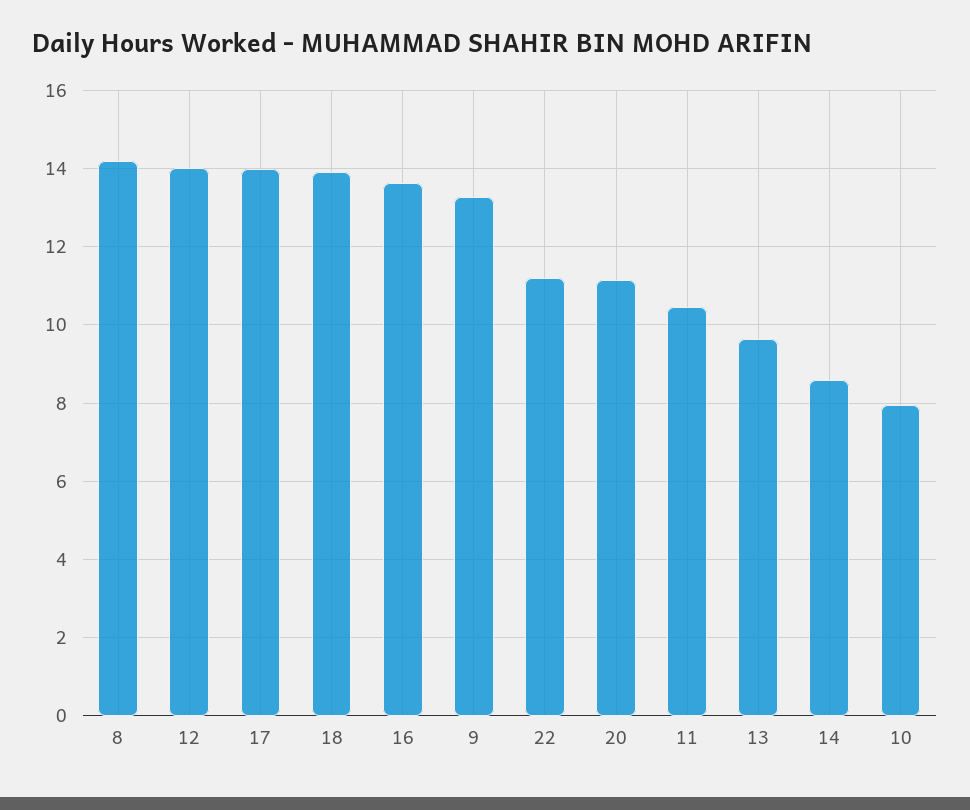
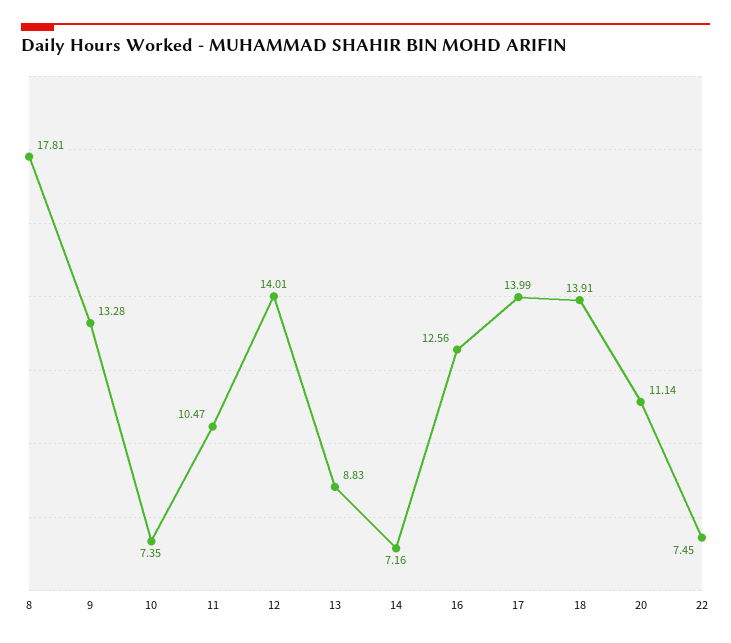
  {
-   "8": 14.2,
+   "8": 17.81,
    "12": 14.01,
    "17": 13.99,
    "18": 13.91,
-   "16": 13.6,
+   "16": 12.56,
    "9": 13.28,
-   "22": 11.2,
+   "22": 7.45,
    "20": 11.14,
    "11": 10.47,
-   "13": 9.6,
+   "13": 8.83,
-   "14": 8.6,
+   "14": 7.16,
-   "10": 8
+   "10": 7.35
  }

